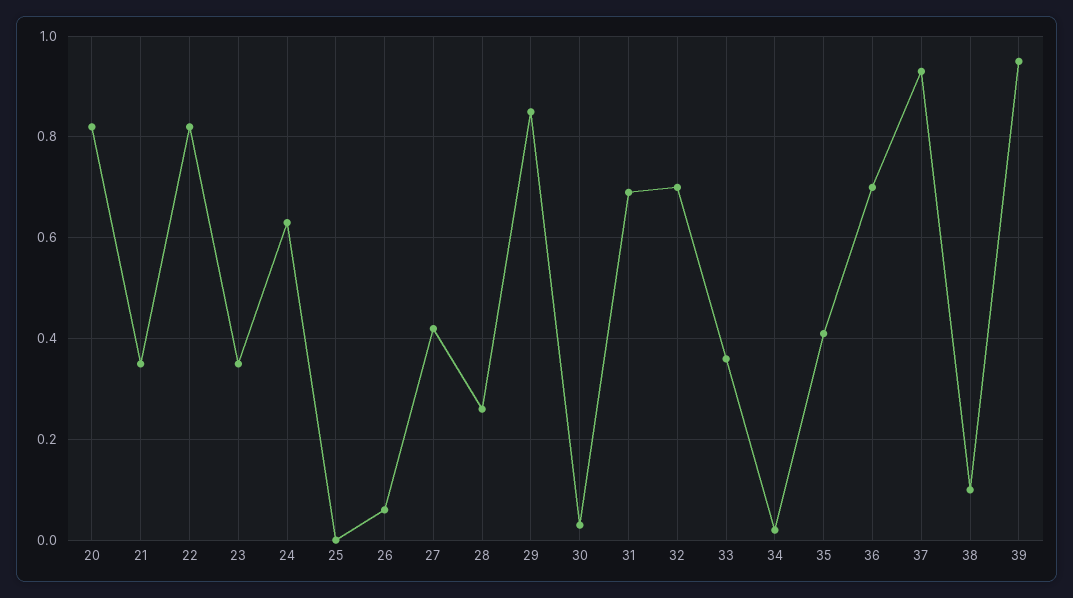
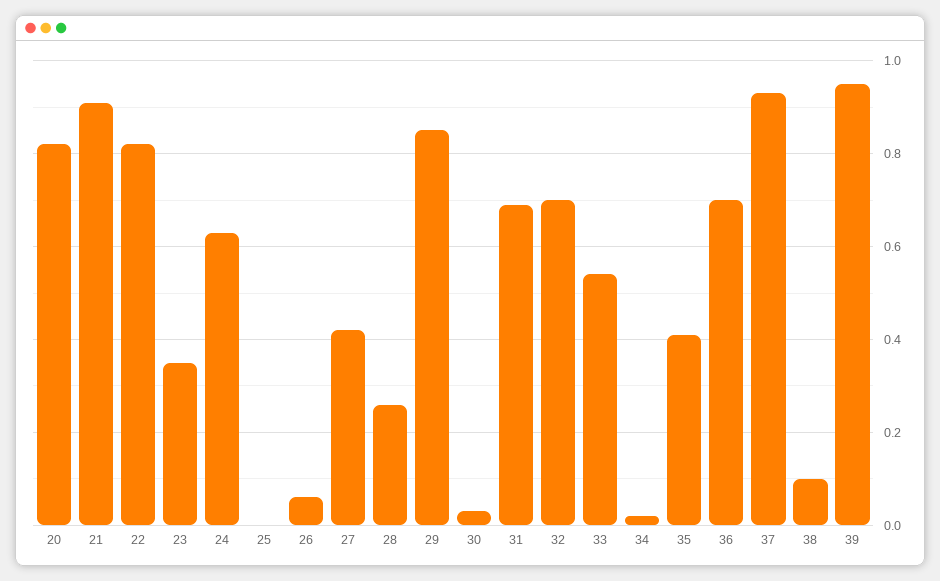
  {
    "20": 0.8,
-   "21": 0.35,
+   "21": 0.9,
    "22": 0.8,
    "23": 0.35,
    "24": 0.65,
    "25": 0,
    "26": 0.05,
    "27": 0.4,
    "28": 0.25,
    "29": 0.85,
    "30": 0.05,
    "31": 0.7,
    "32": 0.7,
-   "33": 0.35,
+   "33": 0.55,
    "34": 0,
    "35": 0.4,
    "36": 0.7,
    "37": 0.95,
    "38": 0.1,
    "39": 0.95
  }

